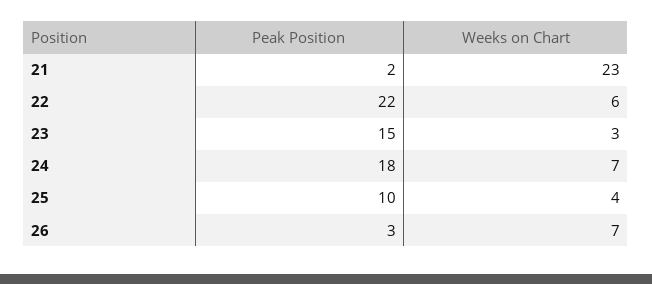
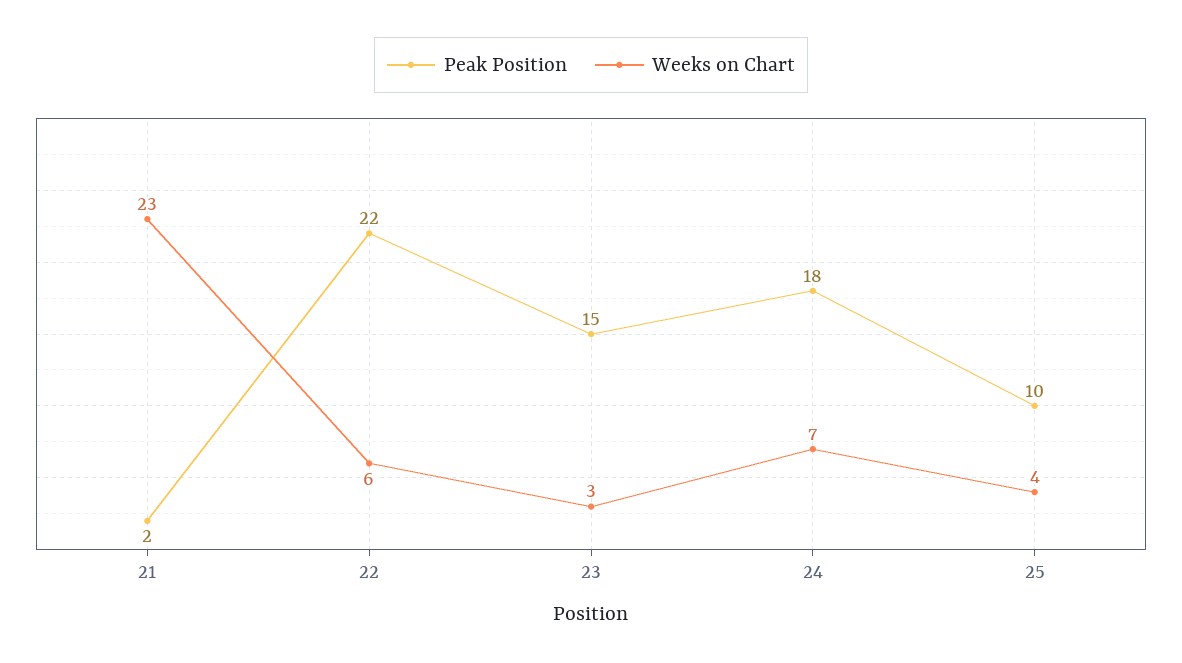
  {
    "Peak Position": {
      "21": 2,
      "22": 22,
      "23": 15,
      "24": 18,
-     "25": 10,
+     "25": 10
-     "26": 3
    },
    "Weeks on Chart": {
      "21": 23,
      "22": 6,
      "23": 3,
      "24": 7,
-     "25": 4,
+     "25": 4
-     "26": 7
    }
  }

